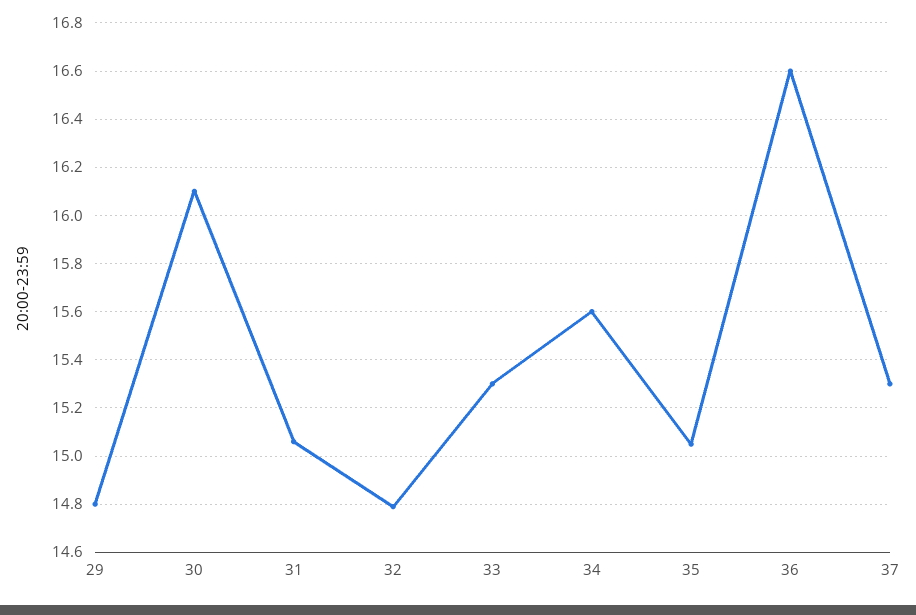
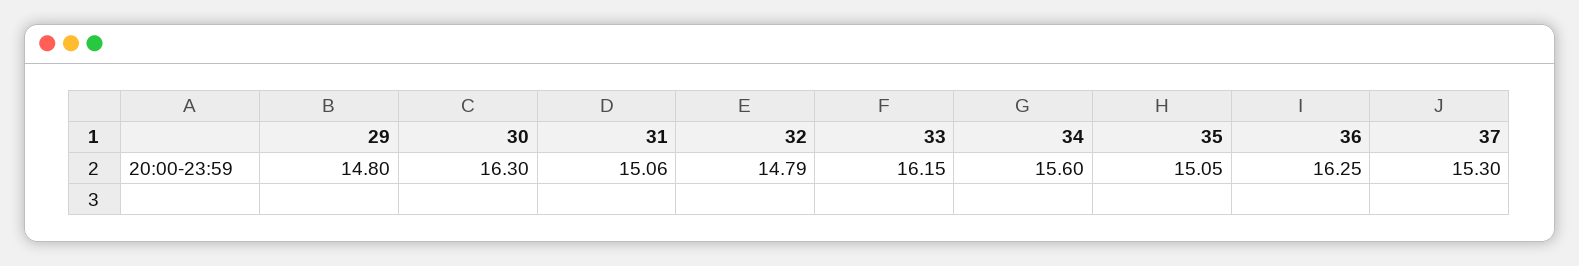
  {
    "29": 14.8,
-   "30": 16.1,
+   "30": 16.3,
    "31": 15.06,
    "32": 14.79,
-   "33": 15.3,
+   "33": 16.15,
    "34": 15.6,
    "35": 15.05,
-   "36": 16.6,
+   "36": 16.25,
    "37": 15.3
  }

